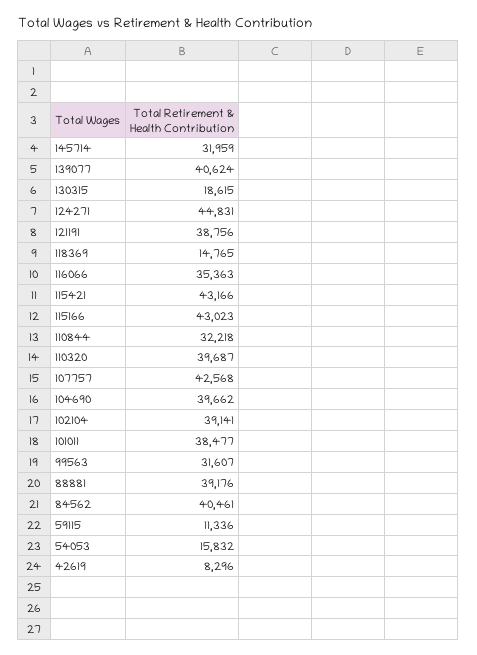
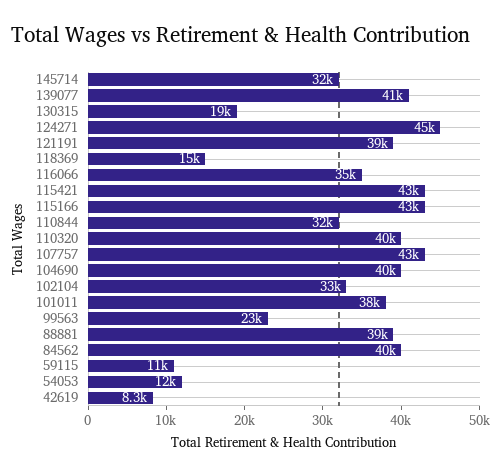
  {
    "145714": 31959,
    "139077": 40624,
    "130315": 18615,
    "124271": 44831,
    "121191": 38756,
    "118369": 14765,
    "116066": 35363,
    "115421": 43166,
    "115166": 43023,
    "110844": 32218,
    "110320": 39687,
    "107757": 42568,
    "104690": 39662,
-   "102104": 39141,
+   "102104": 33000,
    "101011": 38477,
-   "99563": 31607,
+   "99563": 23000,
    "88881": 39176,
    "84562": 40461,
    "59115": 11336,
-   "54053": 15832,
+   "54053": 12000,
    "42619": 8296
  }

